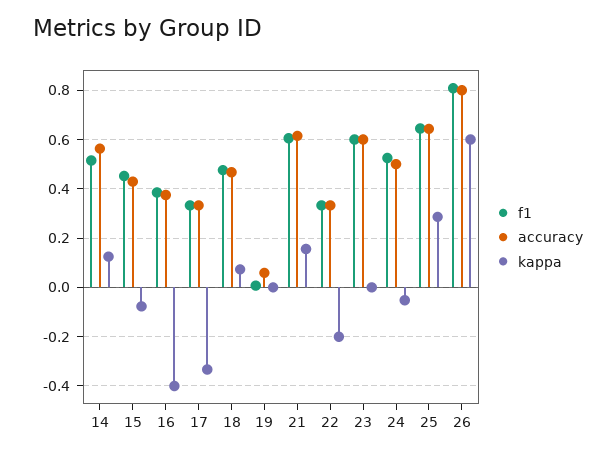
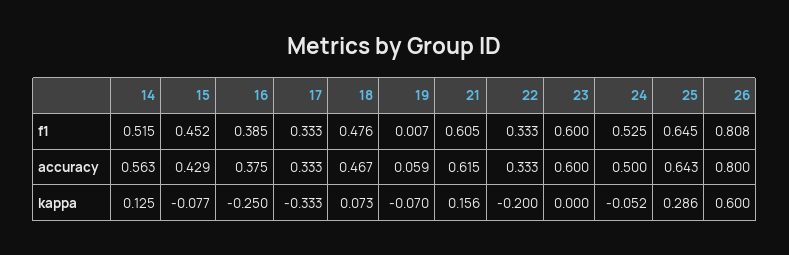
  {
    "f1": {
      "14": 0.515,
      "15": 0.452,
      "16": 0.385,
      "17": 0.333,
      "18": 0.476,
      "19": 0.007,
      "21": 0.605,
      "22": 0.333,
      "23": 0.6,
      "24": 0.525,
      "25": 0.645,
      "26": 0.808
    },
    "accuracy": {
      "14": 0.563,
      "15": 0.429,
      "16": 0.375,
      "17": 0.333,
      "18": 0.467,
      "19": 0.059,
      "21": 0.615,
      "22": 0.333,
      "23": 0.6,
      "24": 0.5,
      "25": 0.643,
      "26": 0.8
    },
    "kappa": {
      "14": 0.125,
      "15": -0.077,
-     "16": -0.4,
+     "16": -0.25,
      "17": -0.333,
      "18": 0.073,
-     "19": 0,
+     "19": -0.07,
      "21": 0.156,
      "22": -0.2,
      "23": 0,
      "24": -0.052,
      "25": 0.286,
      "26": 0.6
    }
  }

